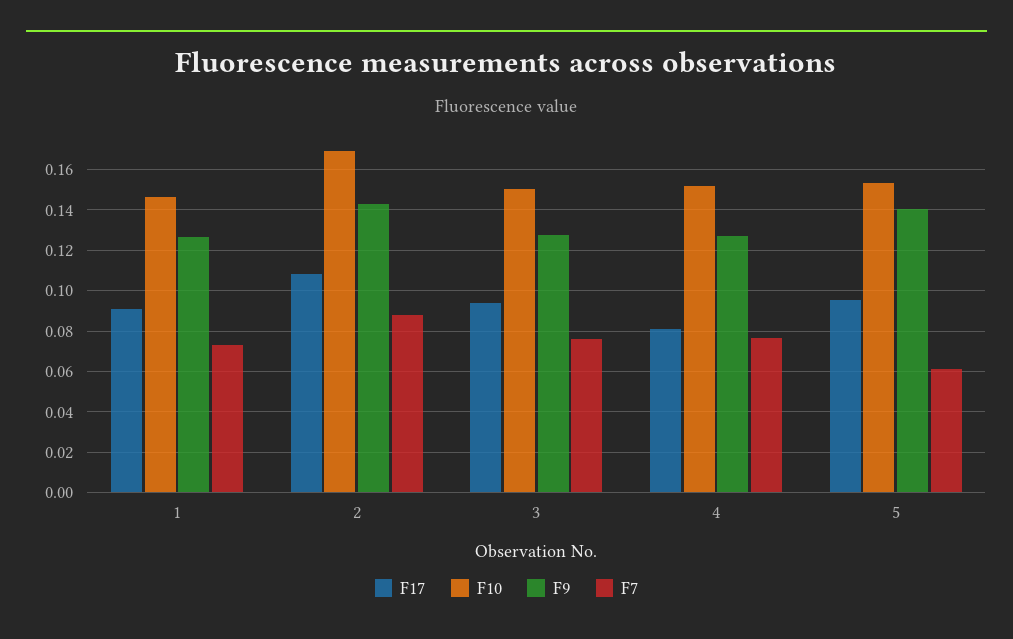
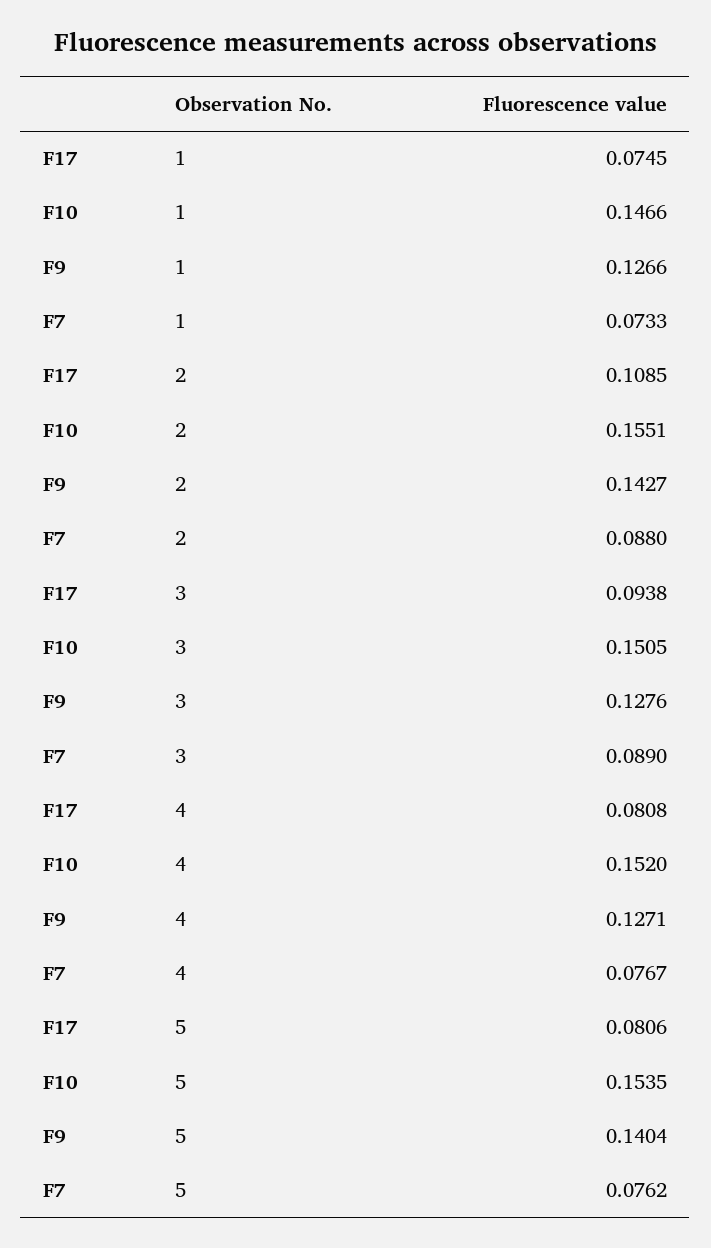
  {
    "F17": {
-     "1": 0.09,
+     "1": 0.0745,
      "2": 0.1085,
      "3": 0.0938,
      "4": 0.0808,
-     "5": 0.095
+     "5": 0.0806
    },
    "F10": {
      "1": 0.1466,
-     "2": 0.17,
+     "2": 0.1551,
      "3": 0.1505,
      "4": 0.152,
      "5": 0.1535
    },
    "F9": {
      "1": 0.1266,
      "2": 0.1427,
      "3": 0.1276,
      "4": 0.1271,
      "5": 0.1404
    },
    "F7": {
      "1": 0.0733,
      "2": 0.088,
-     "3": 0.075,
+     "3": 0.089,
      "4": 0.0767,
-     "5": 0.06
+     "5": 0.0762
    }
  }

